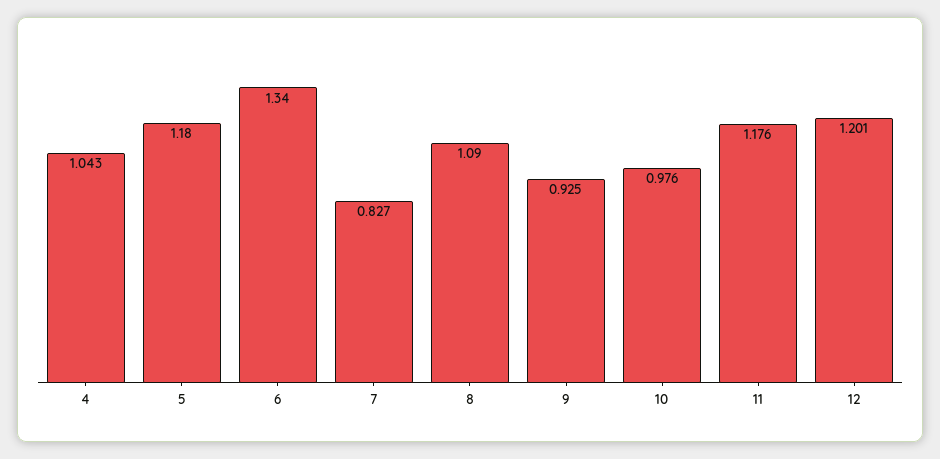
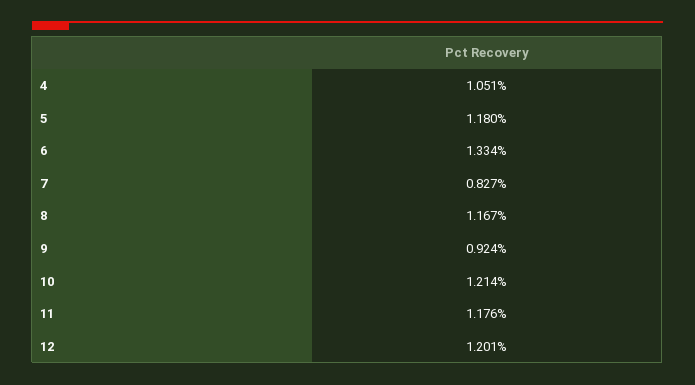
  {
-   "4": 1.043,
+   "4": 1.051,
    "5": 1.18,
-   "6": 1.34,
+   "6": 1.334,
    "7": 0.827,
-   "8": 1.09,
+   "8": 1.167,
-   "9": 0.925,
+   "9": 0.924,
-   "10": 0.976,
+   "10": 1.214,
    "11": 1.176,
    "12": 1.201
  }

